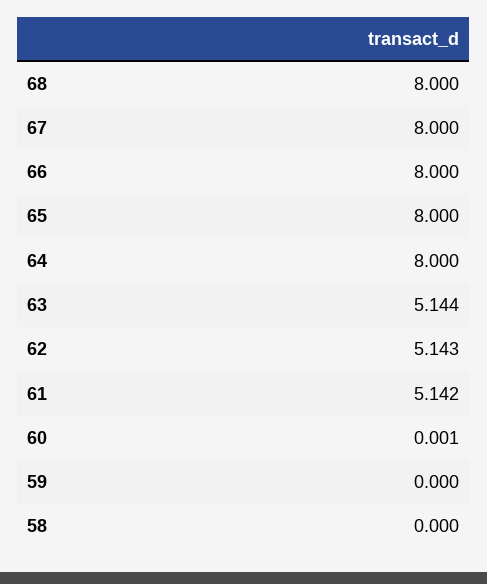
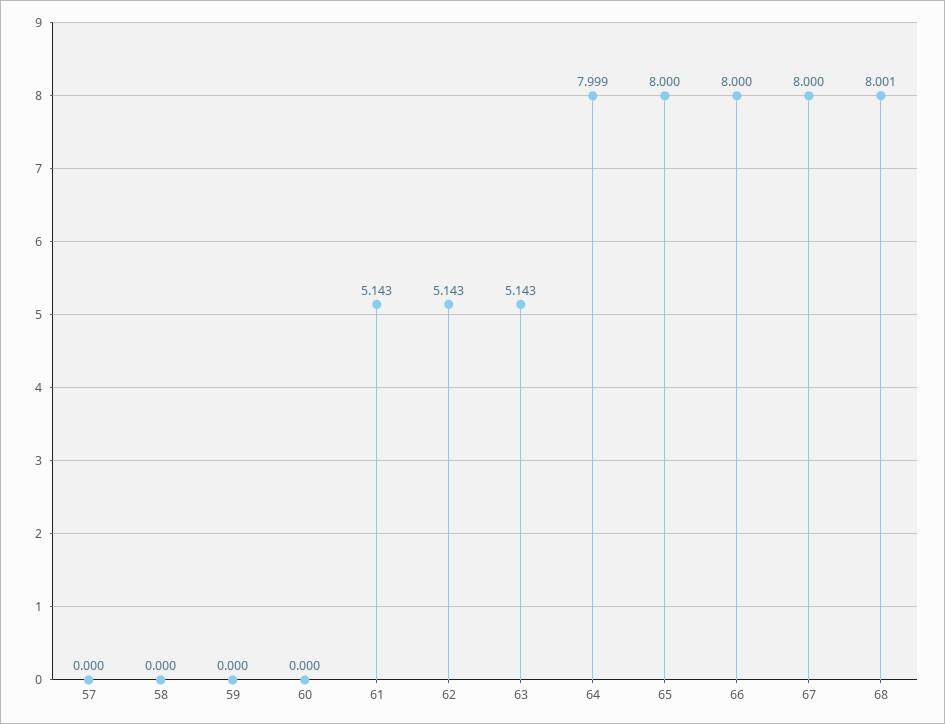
  {
-   "68": 8,
+   "68": 8.001,
    "67": 8,
    "66": 8,
    "65": 8,
-   "64": 8,
+   "64": 7.999,
-   "63": 5.144,
+   "63": 5.143,
    "62": 5.143,
-   "61": 5.142,
+   "61": 5.143,
-   "60": 0.001,
+   "60": 0,
    "59": 0,
-   "58": 0
+   "58": 0,
+   "57": 0
  }

